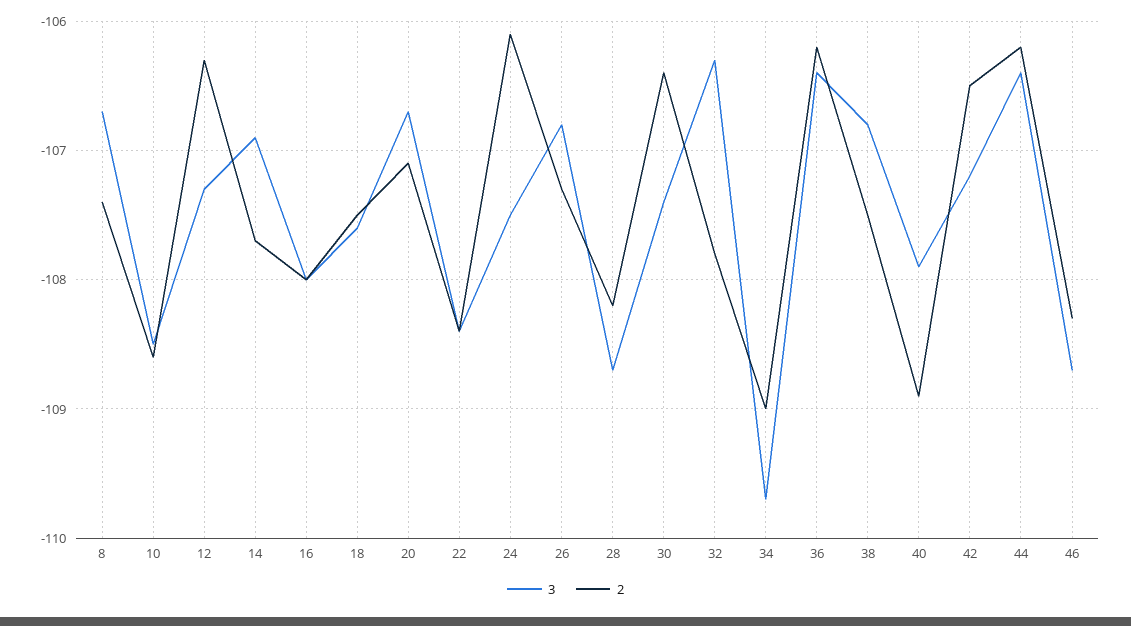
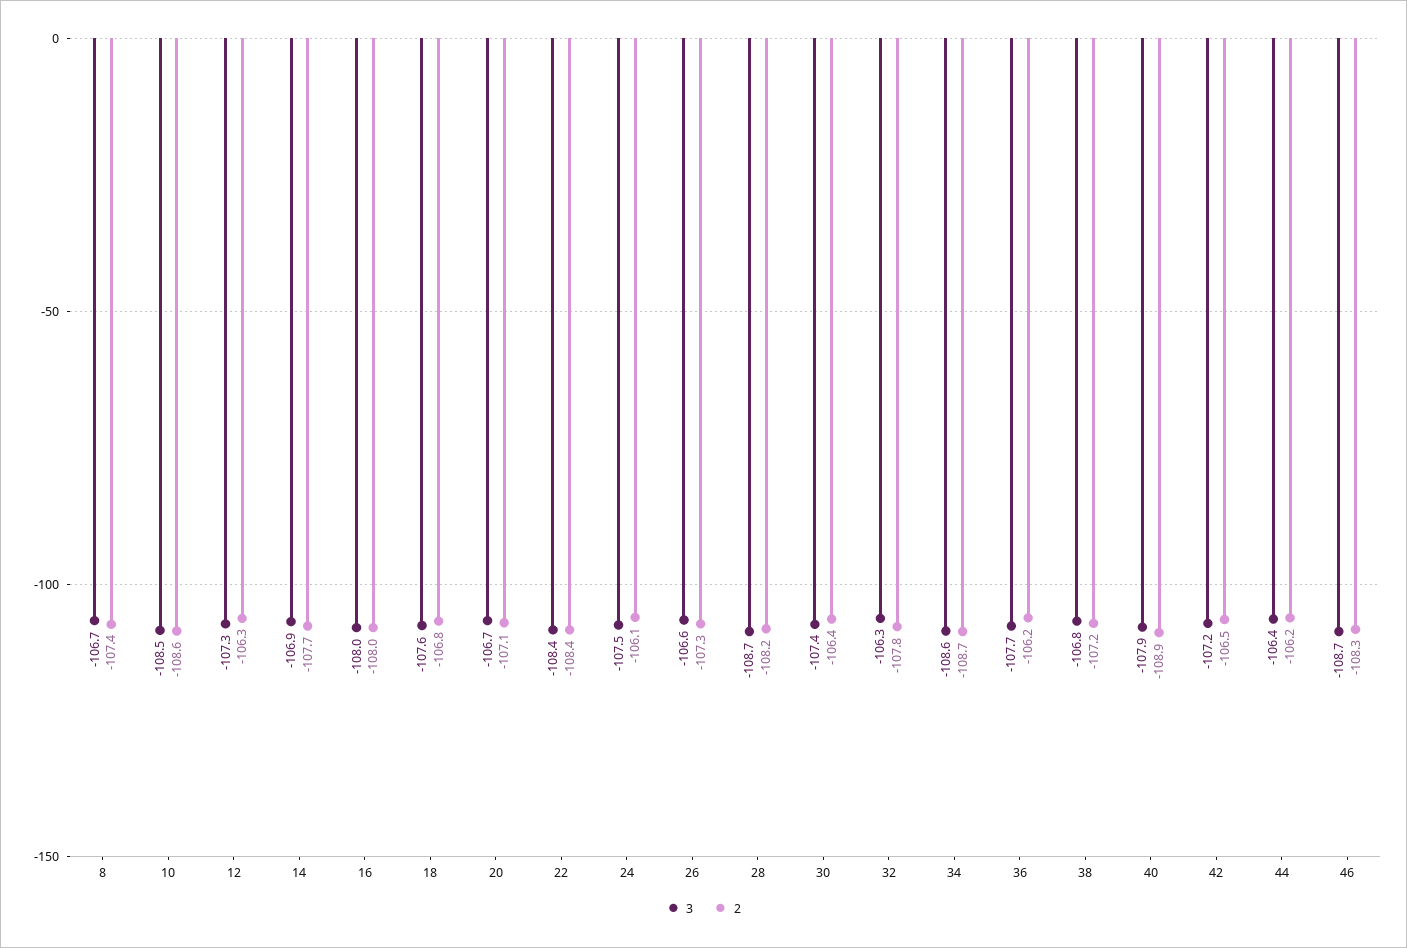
  {
    "3": {
      "8": -106.7,
      "10": -108.5,
      "12": -107.3,
      "14": -106.9,
      "16": -108,
      "18": -107.6,
      "20": -106.7,
      "22": -108.4,
      "24": -107.5,
-     "26": -106.8,
+     "26": -106.6,
      "28": -108.7,
      "30": -107.4,
      "32": -106.3,
-     "34": -109.7,
+     "34": -108.6,
-     "36": -106.4,
+     "36": -107.7,
      "38": -106.8,
      "40": -107.9,
      "42": -107.2,
      "44": -106.4,
      "46": -108.7
    },
    "2": {
      "8": -107.4,
      "10": -108.6,
      "12": -106.3,
      "14": -107.7,
      "16": -108,
-     "18": -107.5,
+     "18": -106.8,
      "20": -107.1,
      "22": -108.4,
      "24": -106.1,
      "26": -107.3,
      "28": -108.2,
      "30": -106.4,
      "32": -107.8,
-     "34": -109,
+     "34": -108.7,
      "36": -106.2,
-     "38": -107.5,
+     "38": -107.2,
      "40": -108.9,
      "42": -106.5,
      "44": -106.2,
      "46": -108.3
    }
  }

